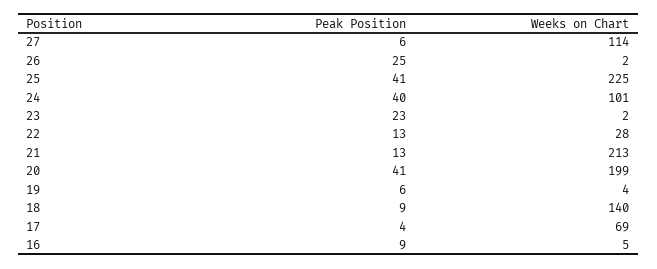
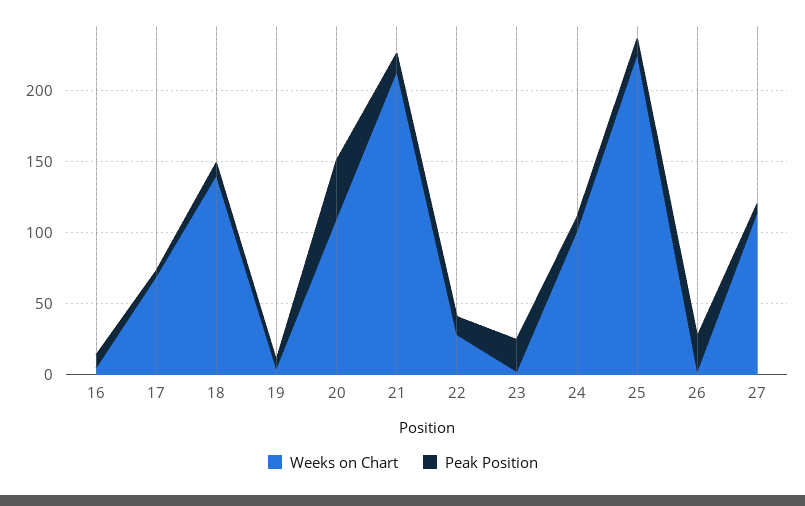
  {
    "Peak Position": {
      "27": 6,
      "26": 25,
-     "25": 41,
+     "25": 10,
-     "24": 40,
+     "24": 10,
      "23": 23,
      "22": 13,
      "21": 13,
      "20": 41,
      "19": 6,
      "18": 9,
      "17": 4,
      "16": 9
    },
    "Weeks on Chart": {
      "27": 114,
      "26": 2,
      "25": 225,
      "24": 101,
      "23": 2,
      "22": 28,
      "21": 213,
-     "20": 199,
+     "20": 110,
      "19": 4,
      "18": 140,
      "17": 69,
      "16": 5
    }
  }

